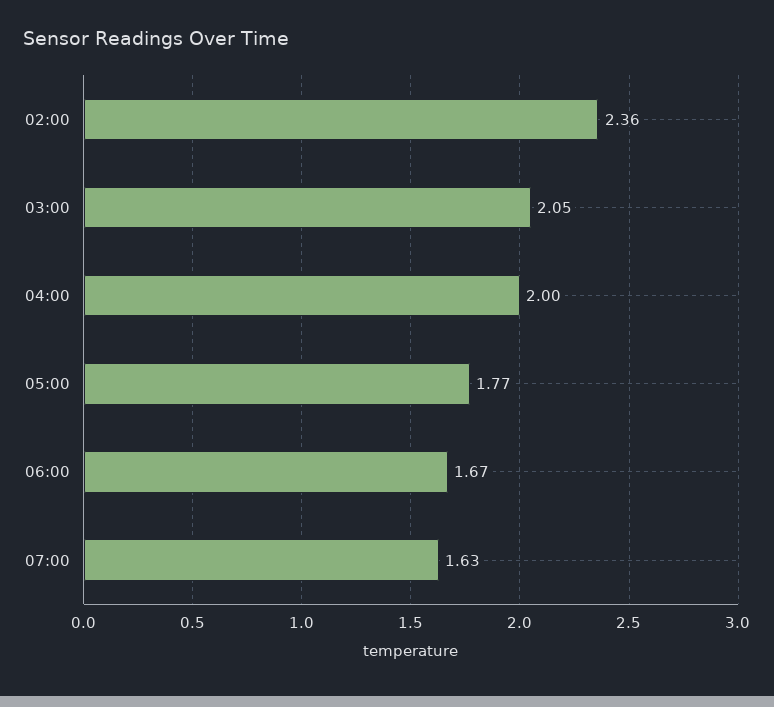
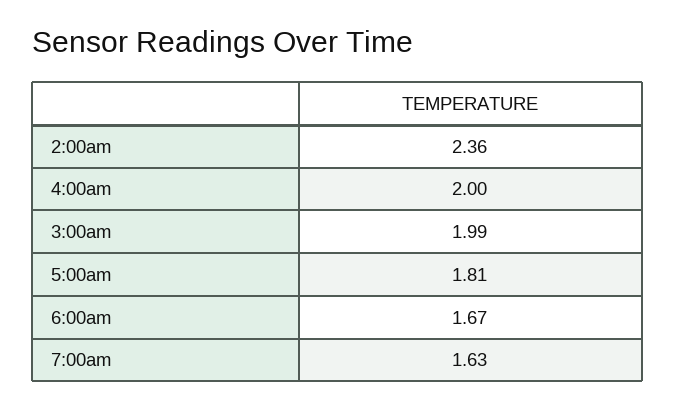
  {
    "02:00": 2.36,
-   "03:00": 2.05,
+   "03:00": 1.99,
    "04:00": 2,
-   "05:00": 1.77,
+   "05:00": 1.81,
    "06:00": 1.67,
    "07:00": 1.63
  }

